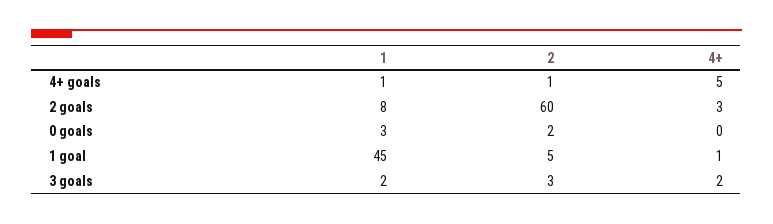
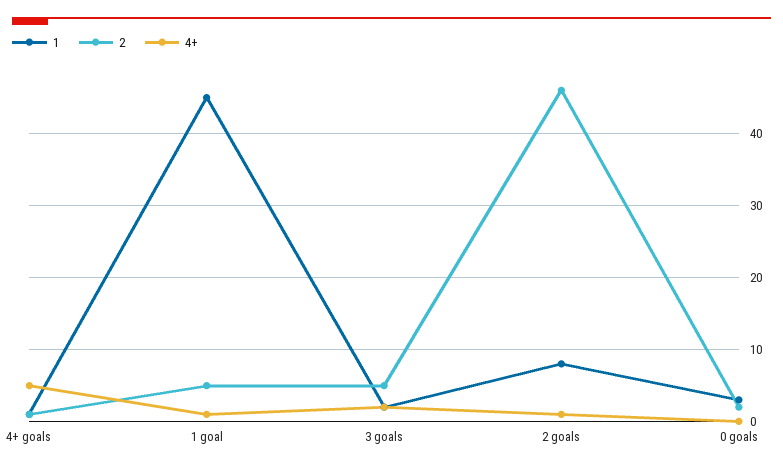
  {
    "1": {
      "4+ goals": 1,
      "2 goals": 8,
      "0 goals": 3,
      "1 goal": 45,
      "3 goals": 2
    },
    "2": {
      "4+ goals": 1,
-     "2 goals": 60,
+     "2 goals": 46,
      "0 goals": 2,
      "1 goal": 5,
-     "3 goals": 3
+     "3 goals": 5
    },
    "4+": {
      "4+ goals": 5,
-     "2 goals": 3,
+     "2 goals": 1,
      "0 goals": 0,
      "1 goal": 1,
      "3 goals": 2
    }
  }

